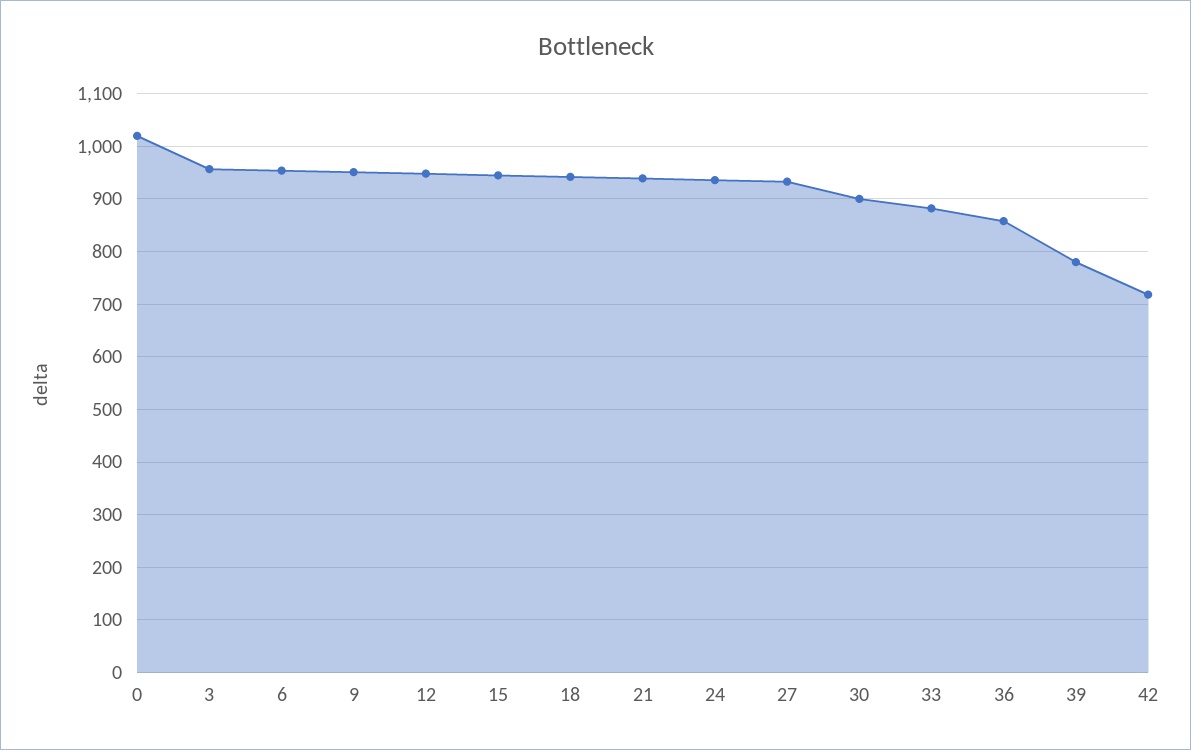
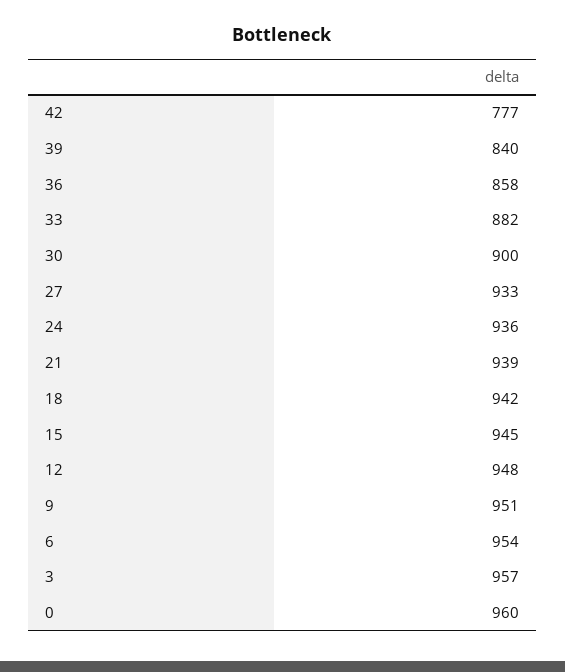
  {
-   "0": 1020,
+   "0": 960,
    "3": 957,
    "6": 954,
    "9": 951,
    "12": 948,
    "15": 945,
    "18": 942,
    "21": 939,
    "24": 936,
    "27": 933,
    "30": 900,
    "33": 882,
    "36": 858,
-   "39": 780,
+   "39": 840,
-   "42": 720
+   "42": 777
  }

